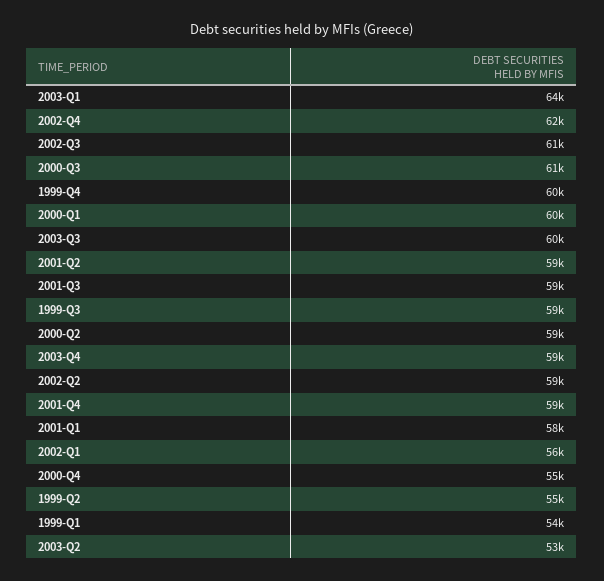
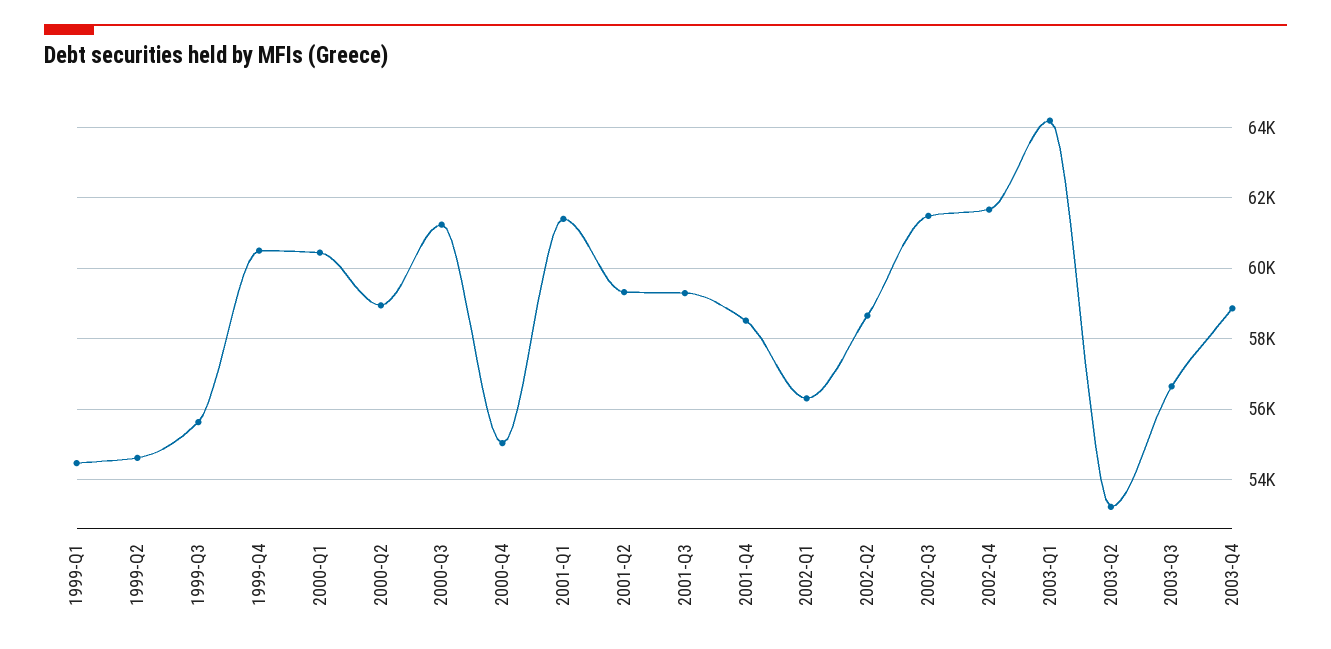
  {
    "2003-Q1": 64000,
    "2002-Q4": 62000,
    "2002-Q3": 61000,
    "2000-Q3": 61000,
    "1999-Q4": 60000,
    "2000-Q1": 60000,
-   "2003-Q3": 60000,
+   "2003-Q3": 56600,
    "2001-Q2": 59000,
    "2001-Q3": 59000,
-   "1999-Q3": 59000,
+   "1999-Q3": 55600,
    "2000-Q2": 59000,
    "2003-Q4": 59000,
    "2002-Q2": 59000,
    "2001-Q4": 59000,
-   "2001-Q1": 58000,
+   "2001-Q1": 61400,
    "2002-Q1": 56000,
    "2000-Q4": 55000,
    "1999-Q2": 55000,
    "1999-Q1": 54000,
    "2003-Q2": 53000
  }

